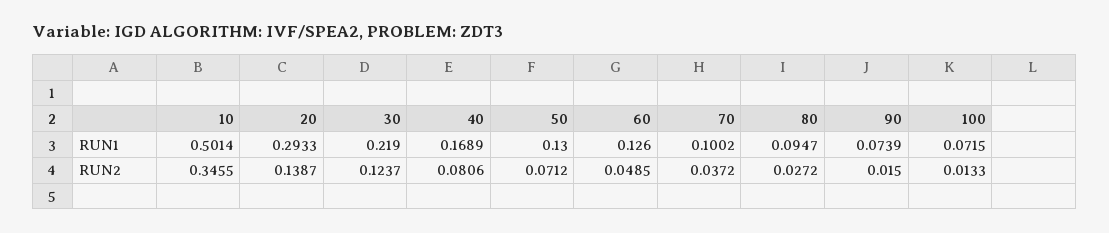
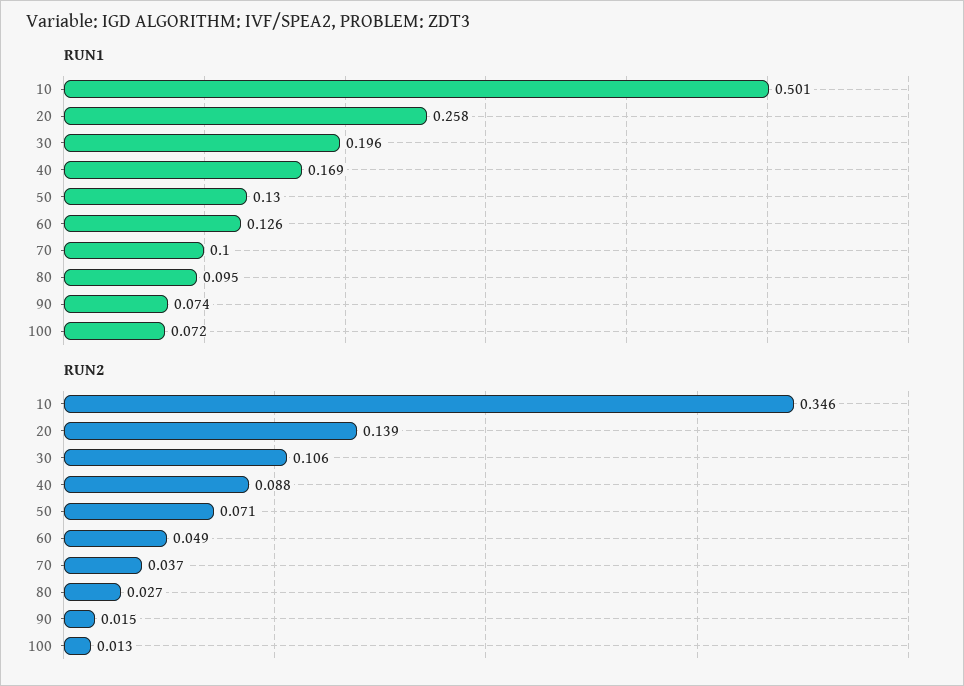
  {
    "RUN1": {
      "10": 0.5014,
-     "20": 0.2933,
+     "20": 0.258,
-     "30": 0.219,
+     "30": 0.196,
      "40": 0.1689,
      "50": 0.13,
      "60": 0.126,
      "70": 0.1002,
      "80": 0.0947,
      "90": 0.0739,
      "100": 0.0715
    },
    "RUN2": {
      "10": 0.3455,
      "20": 0.1387,
-     "30": 0.1237,
+     "30": 0.106,
-     "40": 0.0806,
+     "40": 0.088,
      "50": 0.0712,
      "60": 0.0485,
      "70": 0.0372,
      "80": 0.0272,
      "90": 0.015,
      "100": 0.0133
    }
  }

